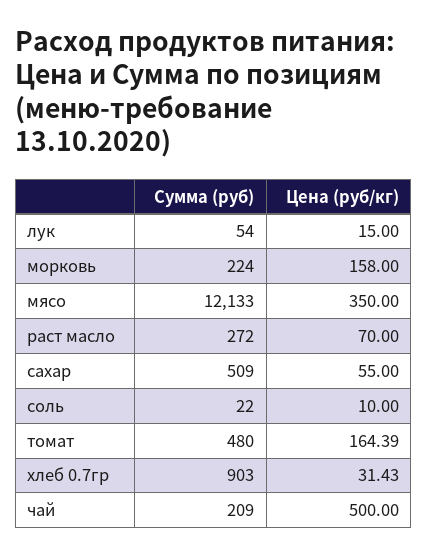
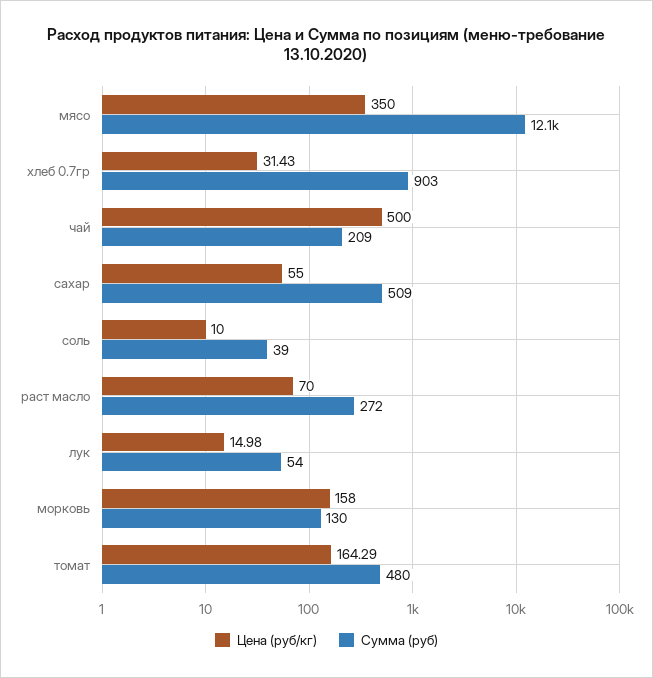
  {
    "Сумма (руб)": {
      "лук": 54,
-     "морковь": 224,
+     "морковь": 130,
      "мясо": 12133,
      "раст масло": 272,
      "сахар": 509,
-     "соль": 22,
+     "соль": 39,
      "томат": 480,
      "хлеб 0.7гр": 903,
      "чай": 209
    },
    "Цена (руб/кг)": {
-     "лук": 15,
+     "лук": 14.98,
      "морковь": 158,
      "мясо": 350,
      "раст масло": 70,
      "сахар": 55,
      "соль": 10,
-     "томат": 164.39,
+     "томат": 164.29,
      "хлеб 0.7гр": 31.43,
      "чай": 500
    }
  }

